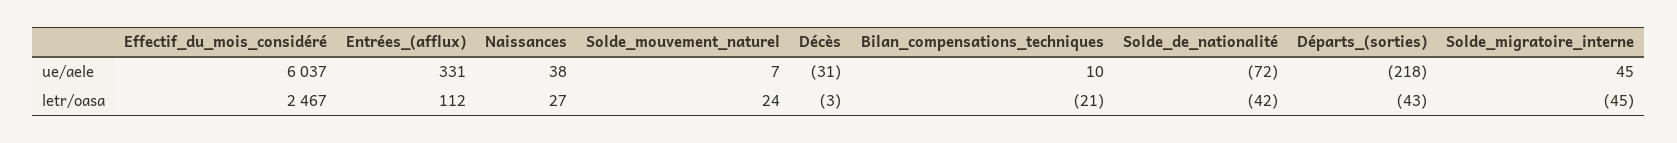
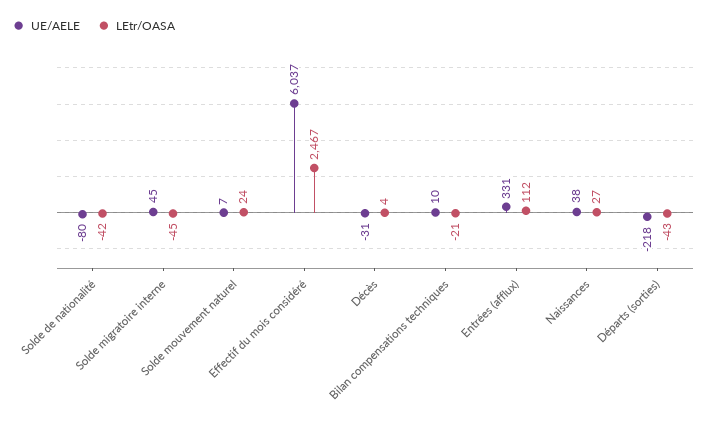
  {
    "ue/aele": {
      "Effectif_du_mois_considéré": 6037,
      "Entrées_(afflux)": 331,
      "Naissances": 38,
      "Solde_mouvement_naturel": 7,
      "Décès": -31,
      "Bilan_compensations_techniques": 10,
-     "Solde_de_nationalité": -72,
+     "Solde_de_nationalité": -80,
      "Départs_(sorties)": -218,
      "Solde_migratoire_interne": 45
    },
    "letr/oasa": {
      "Effectif_du_mois_considéré": 2467,
      "Entrées_(afflux)": 112,
      "Naissances": 27,
      "Solde_mouvement_naturel": 24,
-     "Décès": -3,
+     "Décès": 4,
      "Bilan_compensations_techniques": -21,
      "Solde_de_nationalité": -42,
      "Départs_(sorties)": -43,
      "Solde_migratoire_interne": -45
    }
  }

